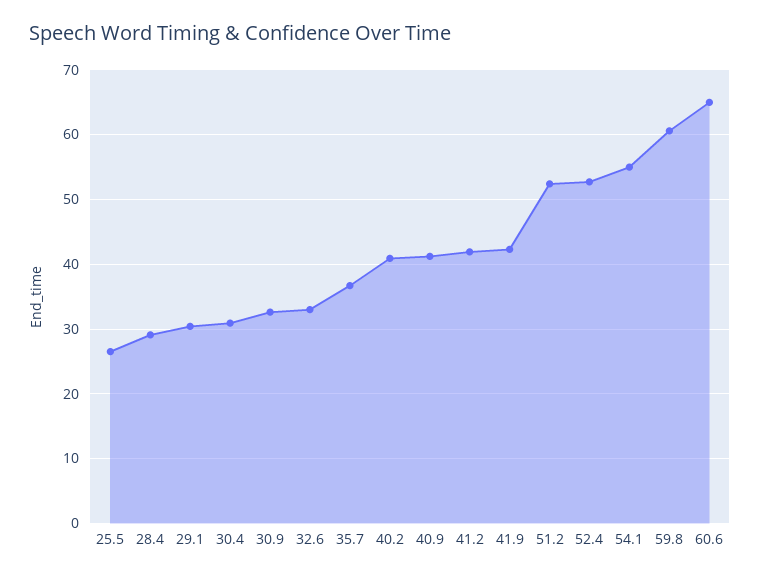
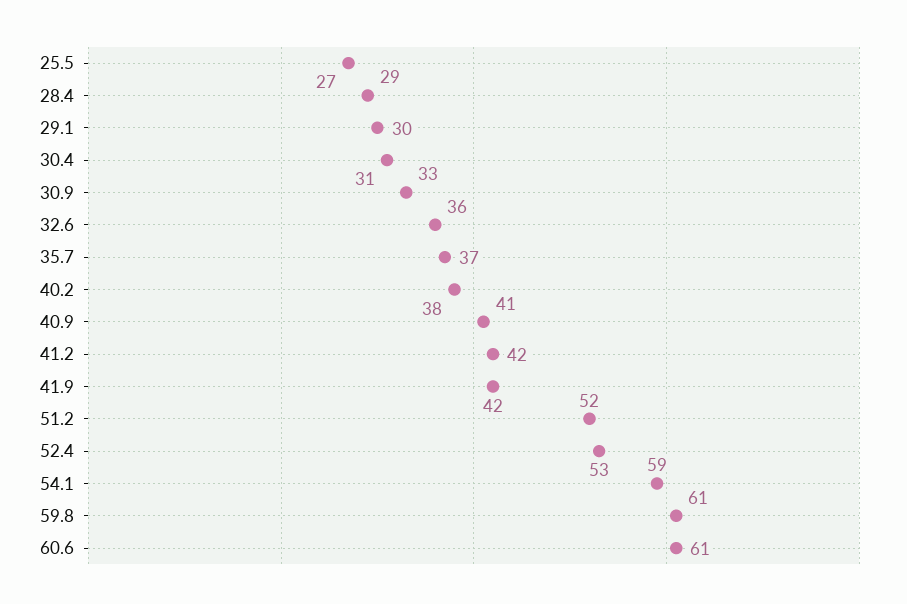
  {
    "25.5": 27,
    "28.4": 29,
    "29.1": 30,
    "30.4": 31,
    "30.9": 33,
-   "32.6": 33,
+   "32.6": 36,
    "35.7": 37,
-   "40.2": 41,
+   "40.2": 38,
    "40.9": 41,
    "41.2": 42,
    "41.9": 42,
    "51.2": 52,
    "52.4": 53,
-   "54.1": 55,
+   "54.1": 59,
    "59.8": 61,
-   "60.6": 65
+   "60.6": 61
  }

